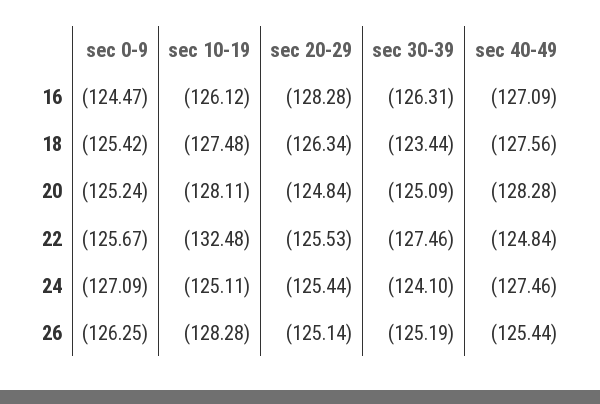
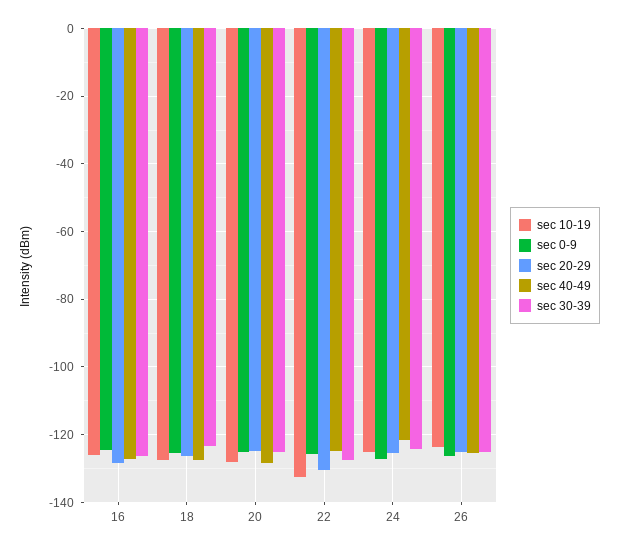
  {
    "sec 0-9": {
      "16": -124.47,
      "18": -125.42,
      "20": -125.24,
      "22": -125.67,
      "24": -127.09,
      "26": -126.25
    },
    "sec 10-19": {
      "16": -126.12,
      "18": -127.48,
      "20": -128.11,
      "22": -132.48,
      "24": -125.11,
-     "26": -128.28
+     "26": -124
    },
    "sec 20-29": {
      "16": -128.28,
      "18": -126.34,
      "20": -124.84,
-     "22": -125.53,
+     "22": -130,
      "24": -125.44,
      "26": -125.14
    },
    "sec 30-39": {
      "16": -126.31,
      "18": -123.44,
      "20": -125.09,
      "22": -127.46,
      "24": -124.1,
      "26": -125.19
    },
    "sec 40-49": {
      "16": -127.09,
      "18": -127.56,
      "20": -128.28,
      "22": -124.84,
-     "24": -127.46,
+     "24": -122,
      "26": -125.44
    }
  }

